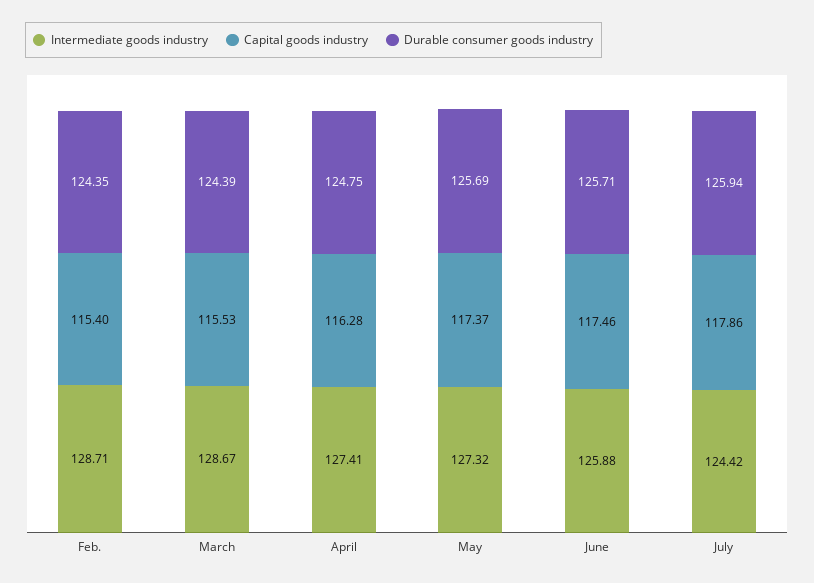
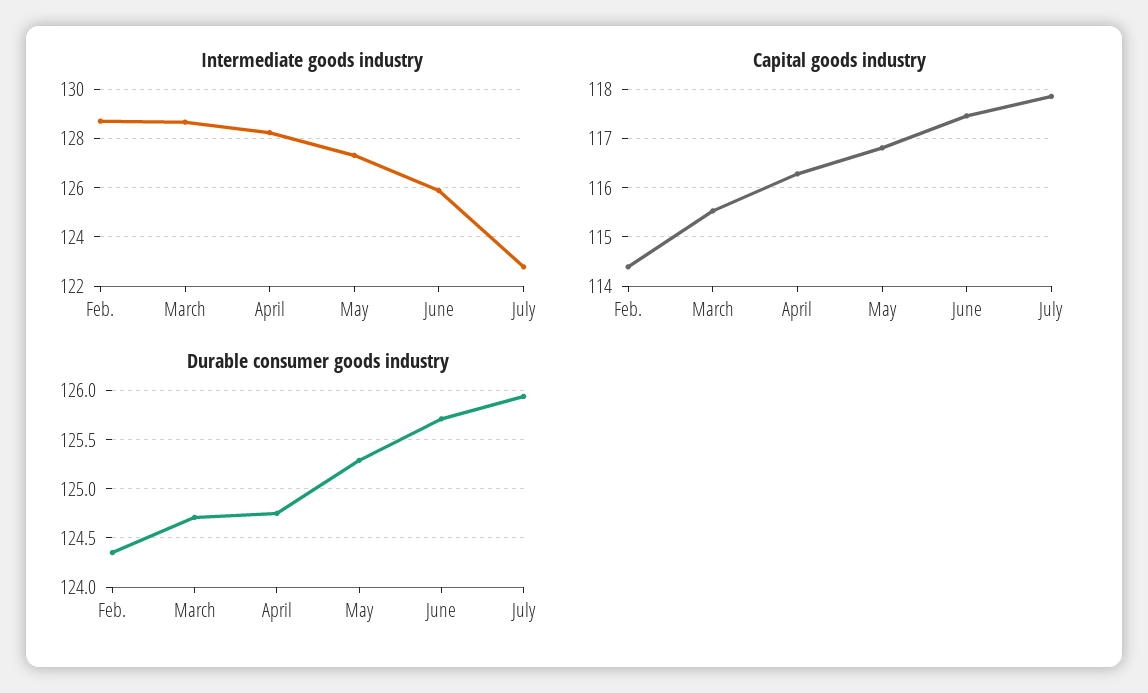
  {
    "Intermediate goods industry": {
      "Feb.": 128.71,
      "March": 128.67,
-     "April": 127.41,
+     "April": 128.25,
      "May": 127.32,
      "June": 125.88,
-     "July": 124.42
+     "July": 122.75
    },
    "Capital goods industry": {
-     "Feb.": 115.4,
+     "Feb.": 114.4,
      "March": 115.53,
      "April": 116.28,
-     "May": 117.37,
+     "May": 116.8,
      "June": 117.46,
      "July": 117.86
    },
    "Durable consumer goods industry": {
      "Feb.": 124.35,
-     "March": 124.39,
+     "March": 124.7,
      "April": 124.75,
-     "May": 125.69,
+     "May": 125.3,
      "June": 125.71,
      "July": 125.94
    }
  }

